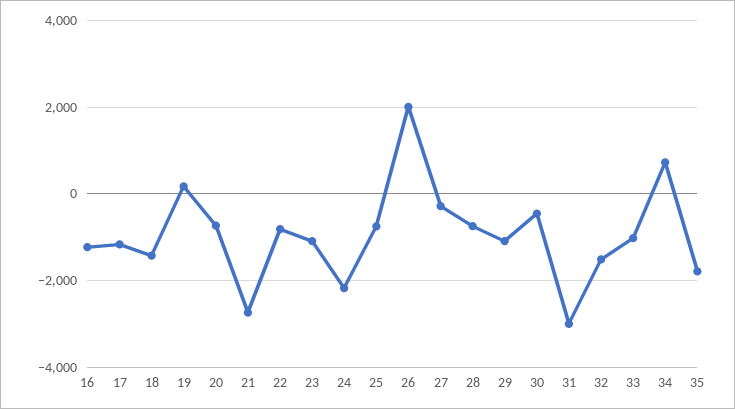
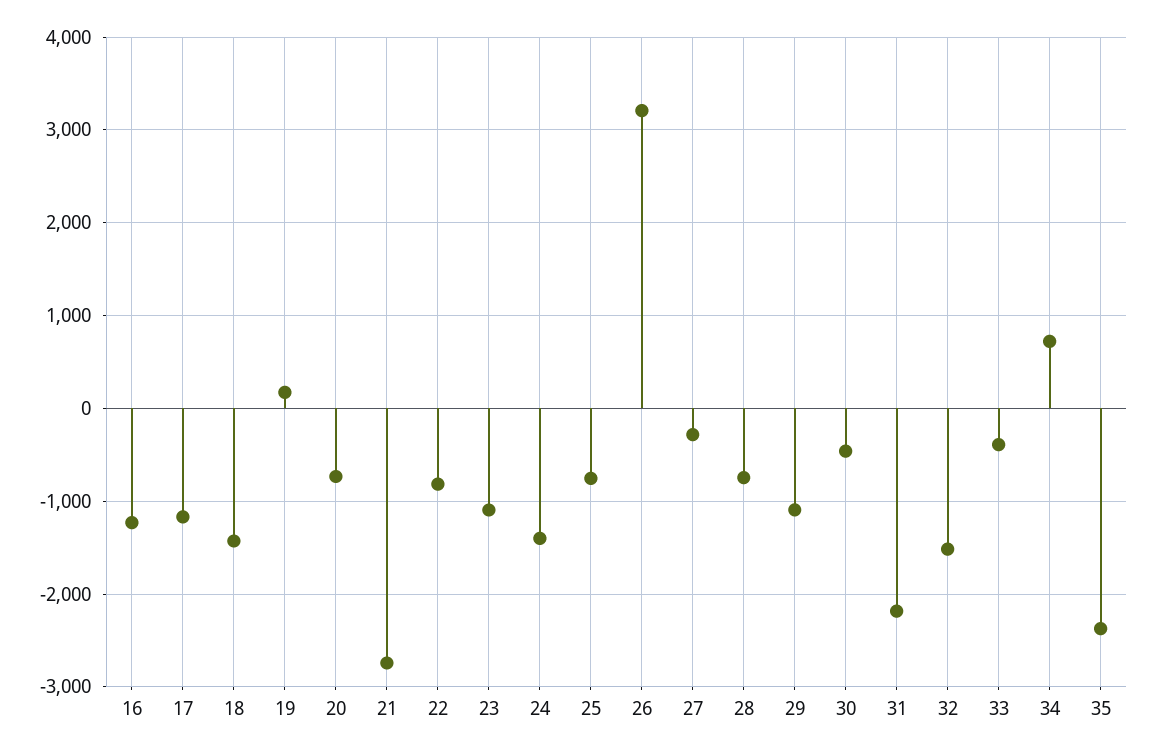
  {
    "16": -1200,
    "17": -1200,
    "18": -1400,
    "19": 200,
    "20": -700,
    "21": -2700,
    "22": -800,
    "23": -1100,
-   "24": -2200,
+   "24": -1400,
    "25": -800,
-   "26": 2000,
+   "26": 3200,
    "27": -300,
    "28": -700,
    "29": -1100,
    "30": -500,
-   "31": -3000,
+   "31": -2200,
    "32": -1500,
-   "33": -1000,
+   "33": -400,
    "34": 700,
-   "35": -1800
+   "35": -2400
  }

